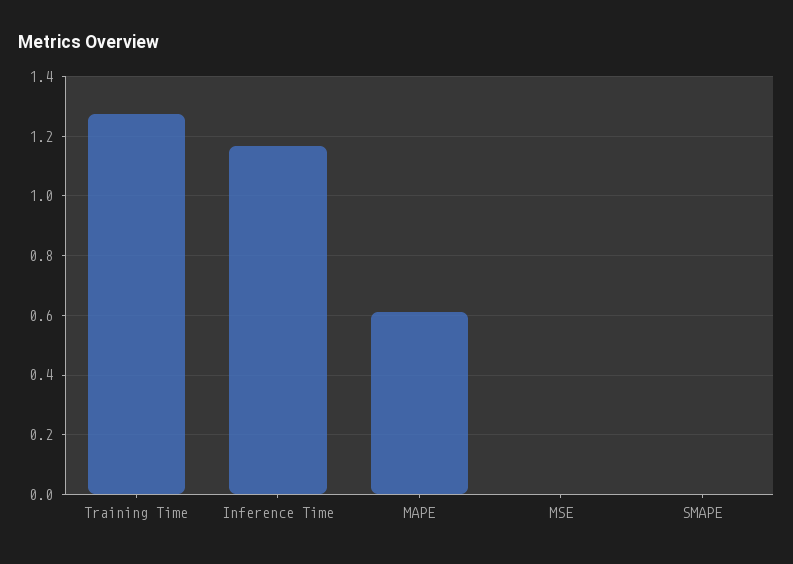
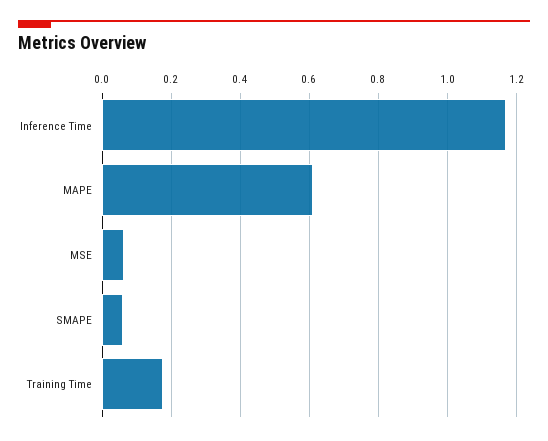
  {
-   "Training Time": 1.275,
+   "Training Time": 0.18,
    "Inference Time": 1.16,
    "MAPE": 0.62,
-   "MSE": 0,
+   "MSE": 0.06,
-   "SMAPE": 0
+   "SMAPE": 0.06
  }

